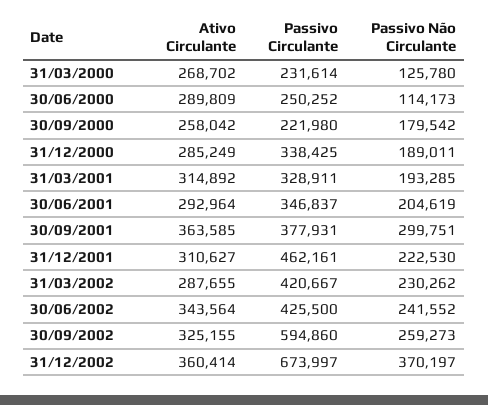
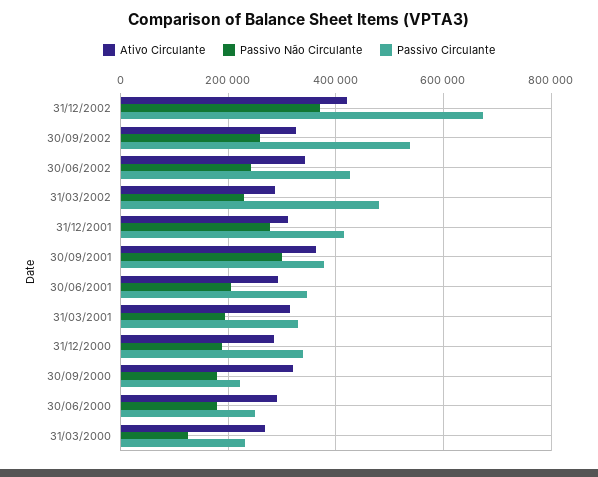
  {
    "Ativo Circulante": {
      "31/03/2000": 268702,
      "30/06/2000": 289809,
-     "30/09/2000": 258042,
+     "30/09/2000": 320000,
      "31/12/2000": 285249,
      "31/03/2001": 314892,
      "30/06/2001": 292964,
      "30/09/2001": 363585,
      "31/12/2001": 310627,
      "31/03/2002": 287655,
      "30/06/2002": 343564,
      "30/09/2002": 325155,
-     "31/12/2002": 360414
+     "31/12/2002": 420000
    },
    "Passivo Circulante": {
      "31/03/2000": 231614,
      "30/06/2000": 250252,
      "30/09/2000": 221980,
      "31/12/2000": 338425,
      "31/03/2001": 328911,
      "30/06/2001": 346837,
      "30/09/2001": 377931,
-     "31/12/2001": 462161,
+     "31/12/2001": 420000,
-     "31/03/2002": 420667,
+     "31/03/2002": 480000,
      "30/06/2002": 425500,
-     "30/09/2002": 594860,
+     "30/09/2002": 540000,
      "31/12/2002": 673997
    },
    "Passivo Não Circulante": {
      "31/03/2000": 125780,
-     "30/06/2000": 114173,
+     "30/06/2000": 180000,
      "30/09/2000": 179542,
      "31/12/2000": 189011,
      "31/03/2001": 193285,
      "30/06/2001": 204619,
      "30/09/2001": 299751,
-     "31/12/2001": 222530,
+     "31/12/2001": 280000,
      "31/03/2002": 230262,
      "30/06/2002": 241552,
      "30/09/2002": 259273,
      "31/12/2002": 370197
    }
  }

